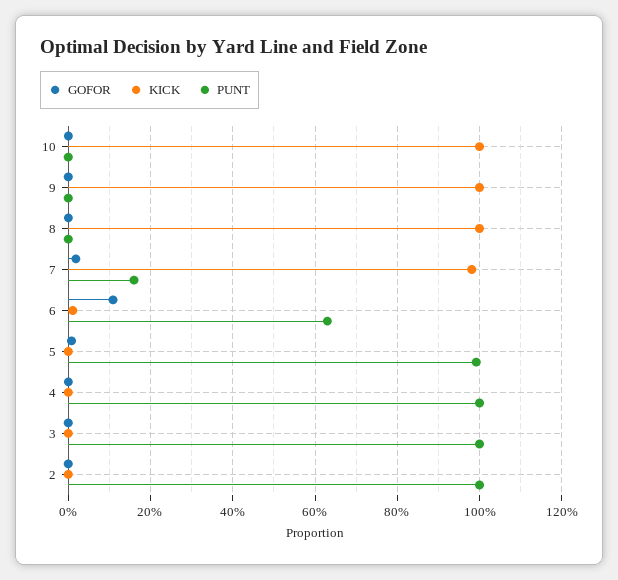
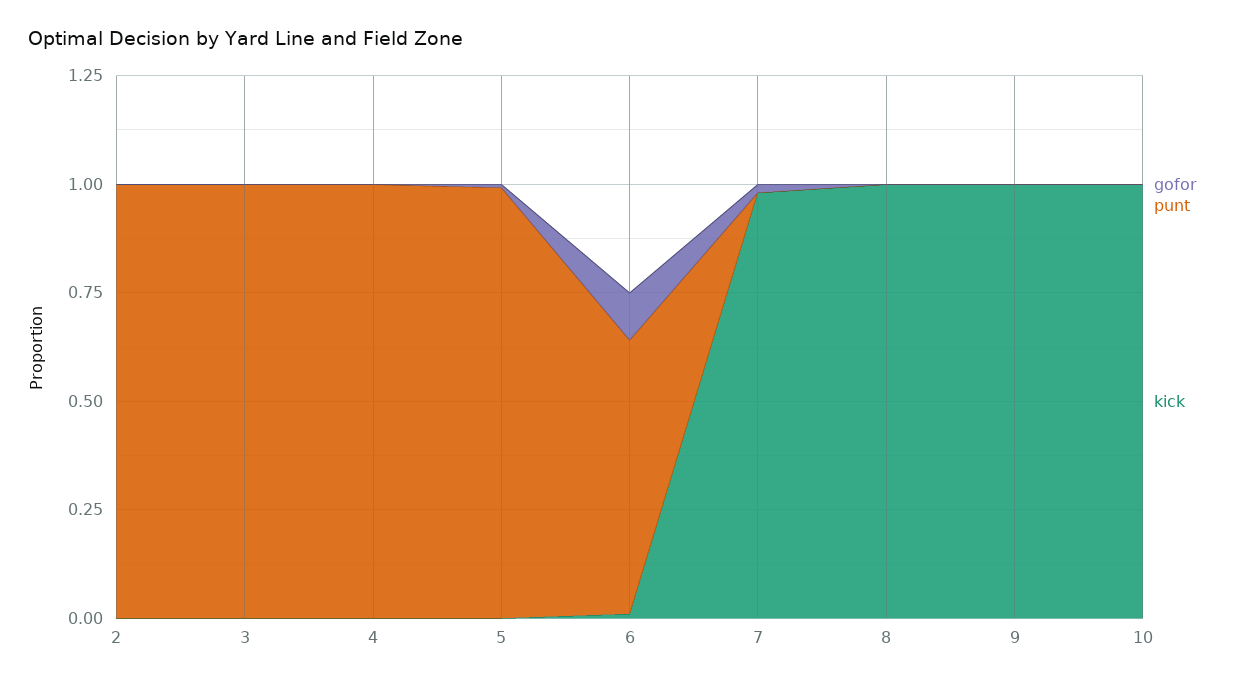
  {
    "GOFOR": {
      "10": 0,
      "9": 0,
      "8": 0,
      "7": 0.02,
      "6": 0.1,
      "5": 0,
      "4": 0,
      "3": 0,
      "2": 0
    },
    "KICK": {
      "10": 1,
      "9": 1,
      "8": 1,
      "7": 0.98,
      "6": 0.02,
      "5": 0,
      "4": 0,
      "3": 0,
      "2": 0
    },
    "PUNT": {
      "10": 0,
      "9": 0,
      "8": 0,
-     "7": 0.16,
+     "7": 0,
      "6": 0.64,
      "5": 1,
      "4": 1,
      "3": 1,
      "2": 1
    }
  }

